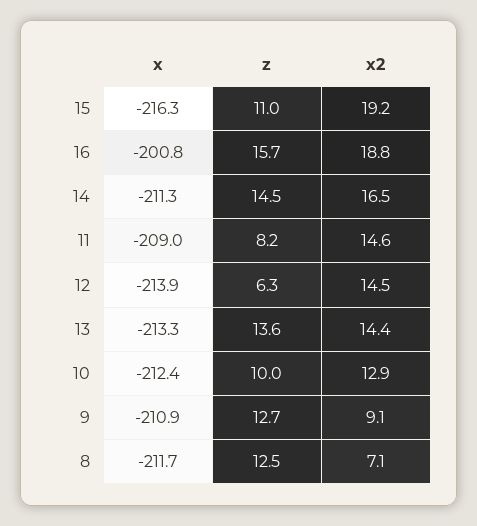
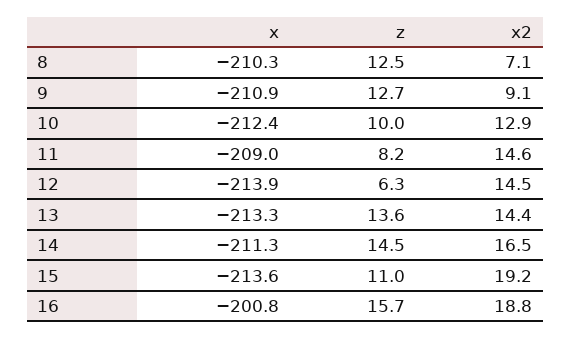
  {
    "x": {
-     "15": -216.3,
+     "15": -213.6,
      "16": -200.8,
      "14": -211.3,
      "11": -209,
      "12": -213.9,
      "13": -213.3,
      "10": -212.4,
      "9": -210.9,
-     "8": -211.7
+     "8": -210.3
    },
    "z": {
      "15": 11,
      "16": 15.7,
      "14": 14.5,
      "11": 8.2,
      "12": 6.3,
      "13": 13.6,
      "10": 10,
      "9": 12.7,
      "8": 12.5
    },
    "x2": {
      "15": 19.2,
      "16": 18.8,
      "14": 16.5,
      "11": 14.6,
      "12": 14.5,
      "13": 14.4,
      "10": 12.9,
      "9": 9.1,
      "8": 7.1
    }
  }

